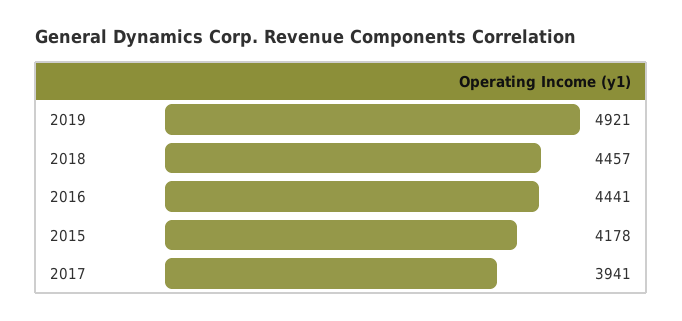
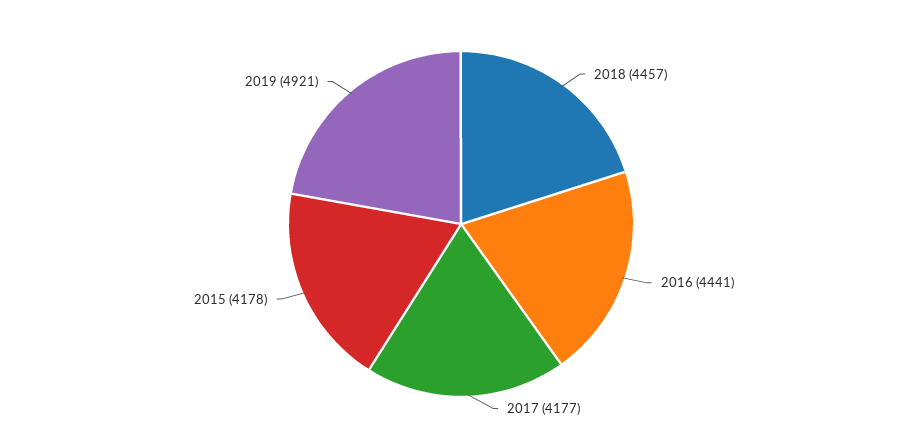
  {
    "2019": 4921,
    "2018": 4457,
    "2016": 4441,
    "2015": 4178,
-   "2017": 3941
+   "2017": 4177
  }

